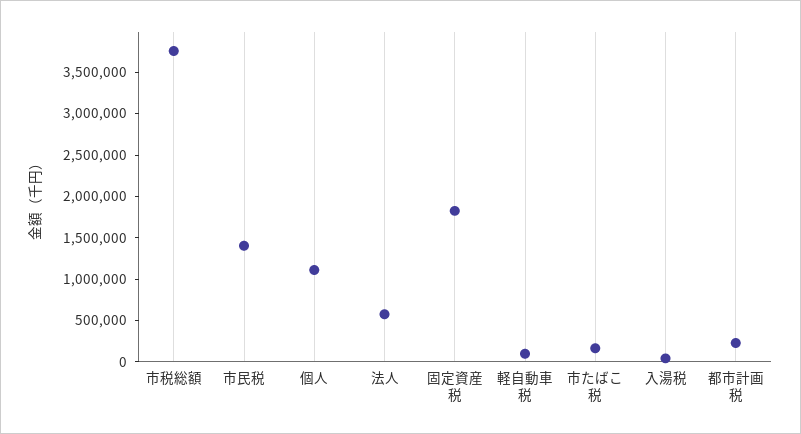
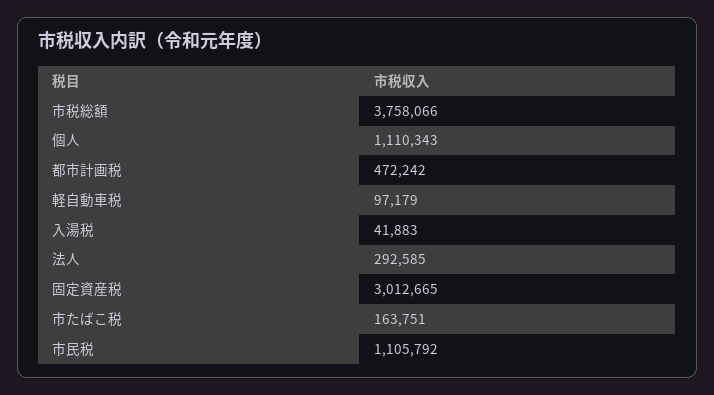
  {
    "市税総額": 3758066,
-   "市民税": 1400000,
+   "市民税": 1105792,
    "個人": 1110343,
-   "法人": 600000,
+   "法人": 292585,
-   "固定資産税": 1800000,
+   "固定資産税": 3012665,
    "軽自動車税": 97179,
    "市たばこ税": 163751,
    "入湯税": 41883,
-   "都市計画税": 200000
+   "都市計画税": 472242
  }

